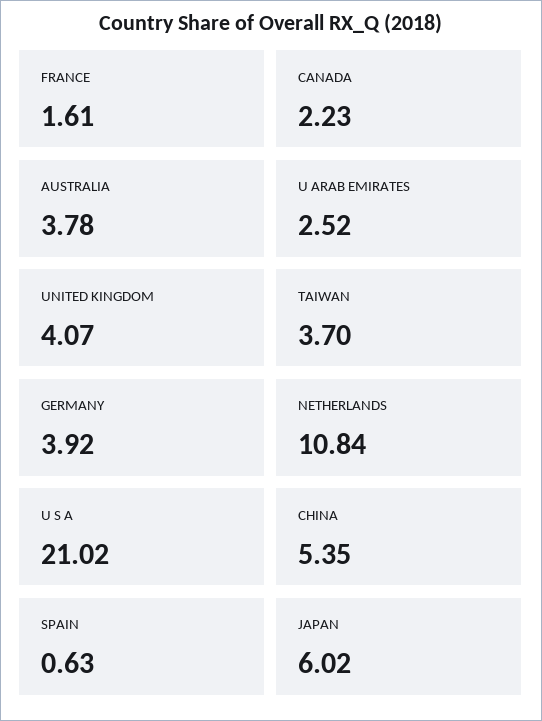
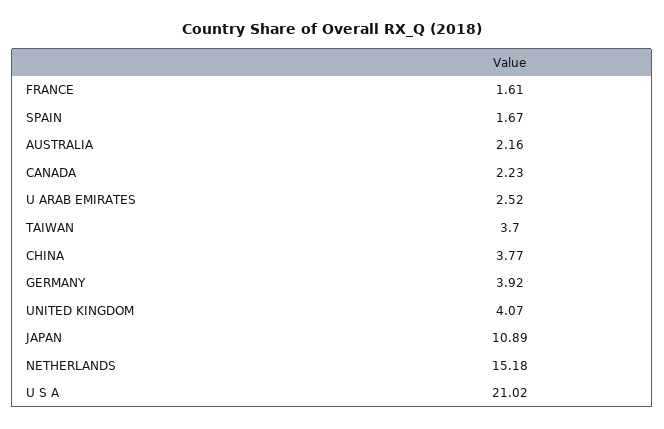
  {
    "FRANCE": 1.61,
    "CANADA": 2.23,
-   "AUSTRALIA": 3.78,
+   "AUSTRALIA": 2.16,
    "U ARAB EMIRATES": 2.52,
    "UNITED KINGDOM": 4.07,
    "TAIWAN": 3.7,
    "GERMANY": 3.92,
-   "NETHERLANDS": 10.84,
+   "NETHERLANDS": 15.18,
    "U S A": 21.02,
-   "CHINA": 5.35,
+   "CHINA": 3.77,
-   "SPAIN": 0.63,
+   "SPAIN": 1.67,
-   "JAPAN": 6.02
+   "JAPAN": 10.89
  }

